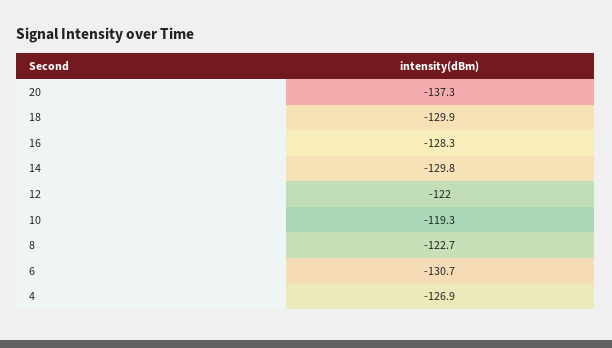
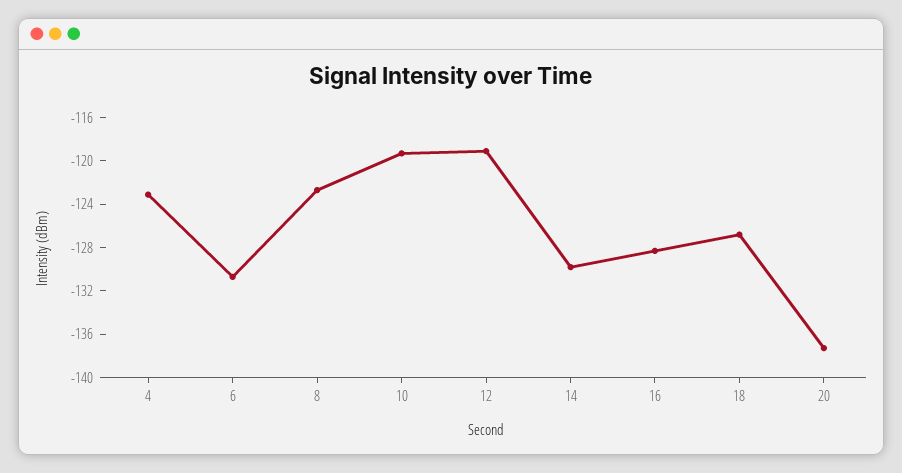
  {
    "20": -137.3,
-   "18": -129.9,
+   "18": -127,
    "16": -128.3,
    "14": -129.8,
-   "12": -122,
+   "12": -119,
    "10": -119.3,
    "8": -122.7,
    "6": -130.7,
-   "4": -126.9
+   "4": -123
  }

